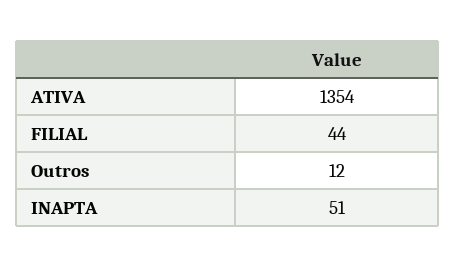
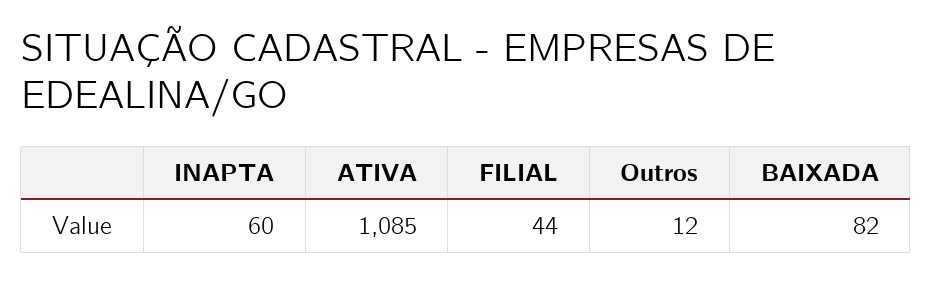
  {
-   "ATIVA": 1354,
+   "ATIVA": 1085,
    "FILIAL": 44,
    "Outros": 12,
-   "INAPTA": 51
+   "INAPTA": 60,
+   "BAIXADA": 82
  }

